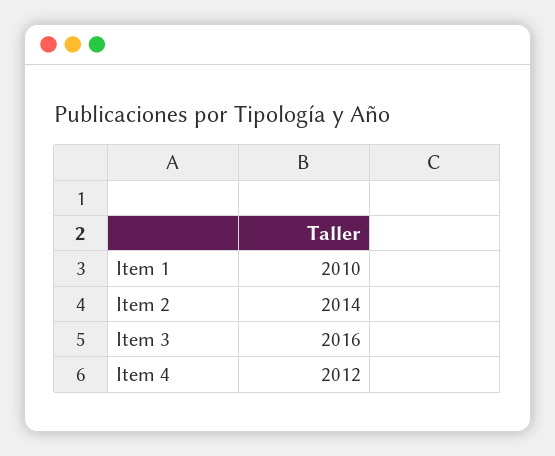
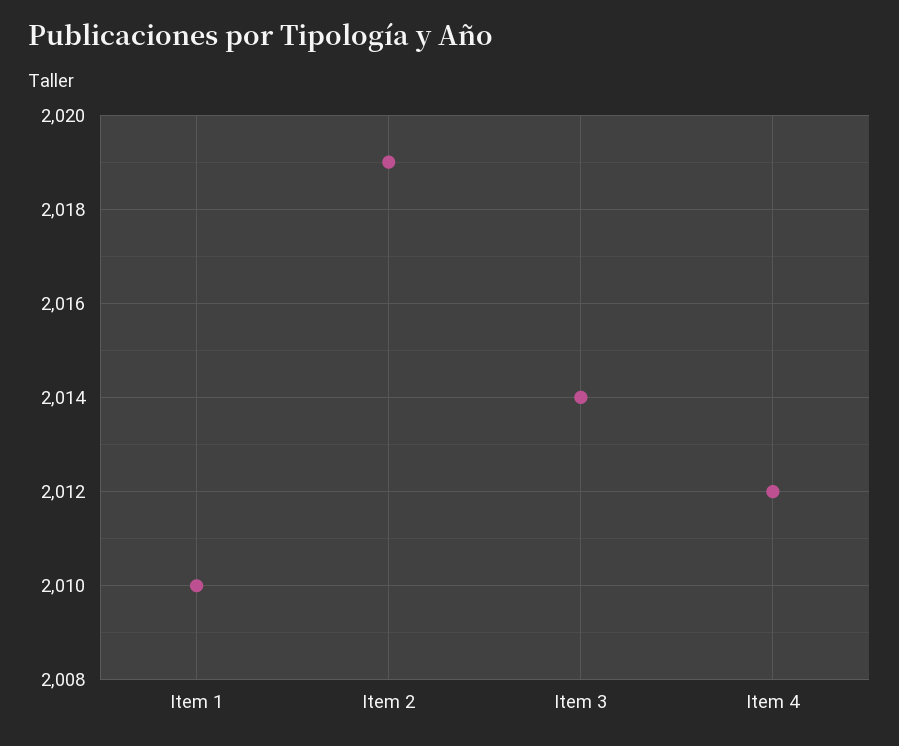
  {
    "Item 1": 2010,
-   "Item 2": 2014,
+   "Item 2": 2019,
-   "Item 3": 2016,
+   "Item 3": 2014,
    "Item 4": 2012
  }

